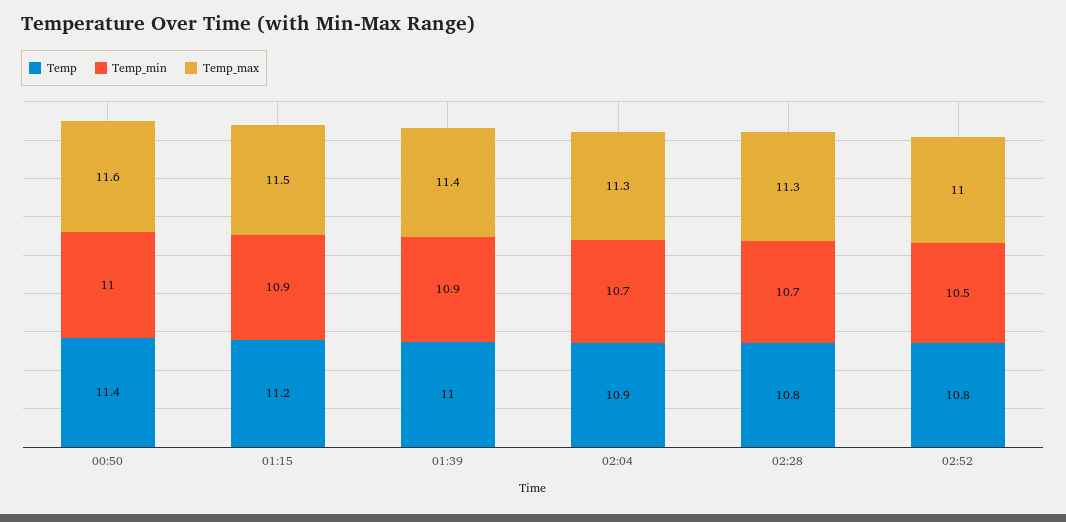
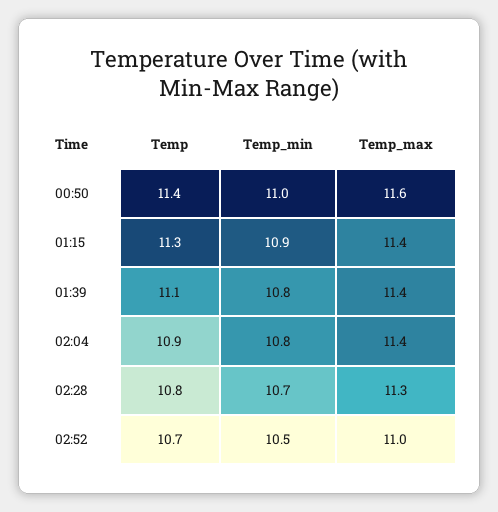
  {
    "Temp": {
      "00:50": 11.4,
-     "01:15": 11.2,
+     "01:15": 11.3,
-     "01:39": 11,
+     "01:39": 11.1,
      "02:04": 10.9,
      "02:28": 10.8,
-     "02:52": 10.8
+     "02:52": 10.7
    },
    "Temp_min": {
      "00:50": 11,
      "01:15": 10.9,
-     "01:39": 10.9,
+     "01:39": 10.8,
-     "02:04": 10.7,
+     "02:04": 10.8,
      "02:28": 10.7,
      "02:52": 10.5
    },
    "Temp_max": {
      "00:50": 11.6,
-     "01:15": 11.5,
+     "01:15": 11.4,
      "01:39": 11.4,
-     "02:04": 11.3,
+     "02:04": 11.4,
      "02:28": 11.3,
      "02:52": 11
    }
  }

